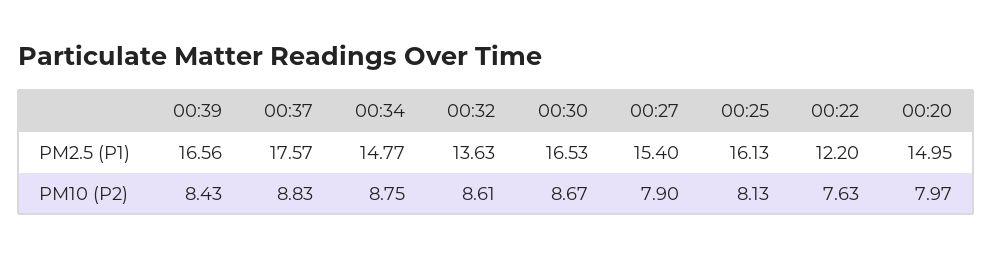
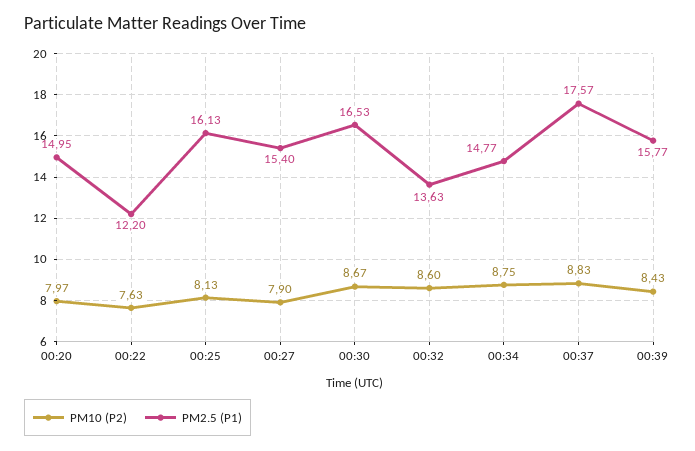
  {
    "PM2.5 (P1)": {
-     "00:39": 16.56,
+     "00:39": 15.77,
      "00:37": 17.57,
      "00:34": 14.77,
      "00:32": 13.63,
      "00:30": 16.53,
      "00:27": 15.4,
      "00:25": 16.13,
      "00:22": 12.2,
      "00:20": 14.95
    },
    "PM10 (P2)": {
      "00:39": 8.43,
      "00:37": 8.83,
      "00:34": 8.75,
-     "00:32": 8.61,
+     "00:32": 8.6,
      "00:30": 8.67,
      "00:27": 7.9,
      "00:25": 8.13,
      "00:22": 7.63,
      "00:20": 7.97
    }
  }

